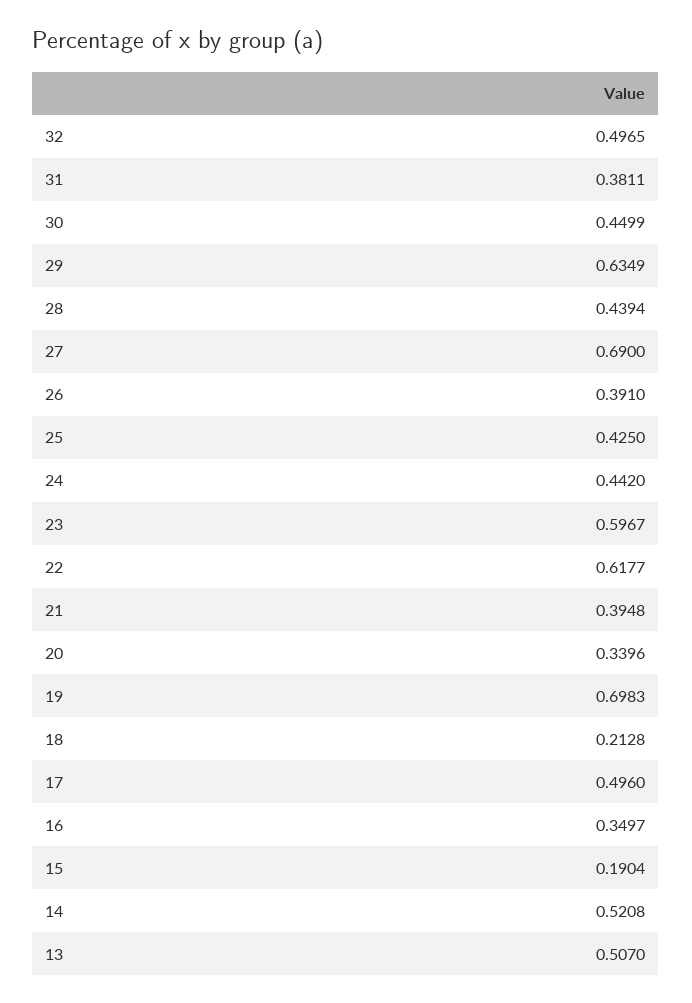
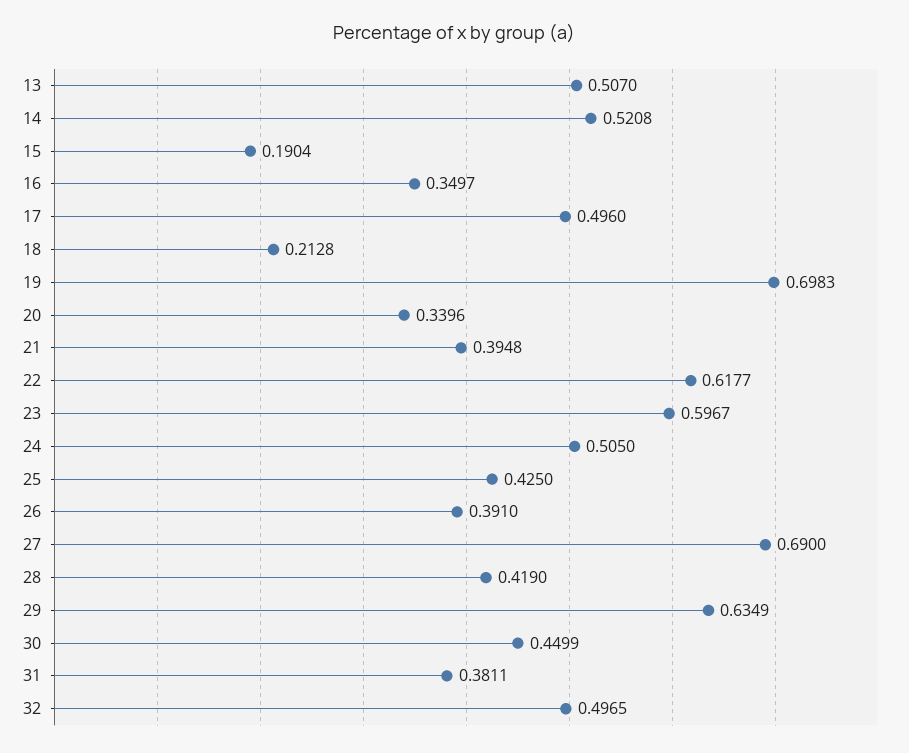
  {
    "32": 0.4965,
    "31": 0.3811,
    "30": 0.4499,
    "29": 0.6349,
-   "28": 0.4394,
+   "28": 0.419,
    "27": 0.69,
    "26": 0.391,
    "25": 0.425,
-   "24": 0.442,
+   "24": 0.505,
    "23": 0.5967,
    "22": 0.6177,
    "21": 0.3948,
    "20": 0.3396,
    "19": 0.6983,
    "18": 0.2128,
    "17": 0.496,
    "16": 0.3497,
    "15": 0.1904,
    "14": 0.5208,
    "13": 0.507
  }

